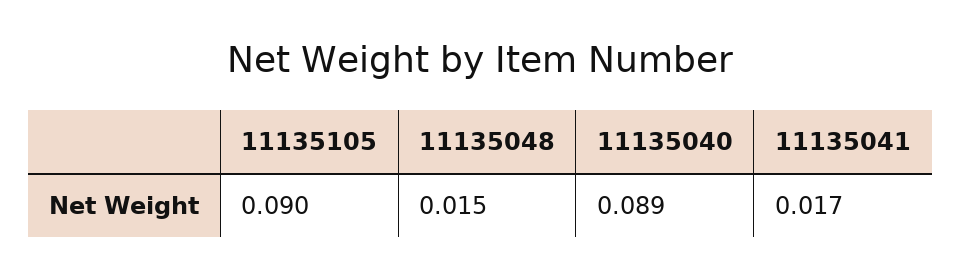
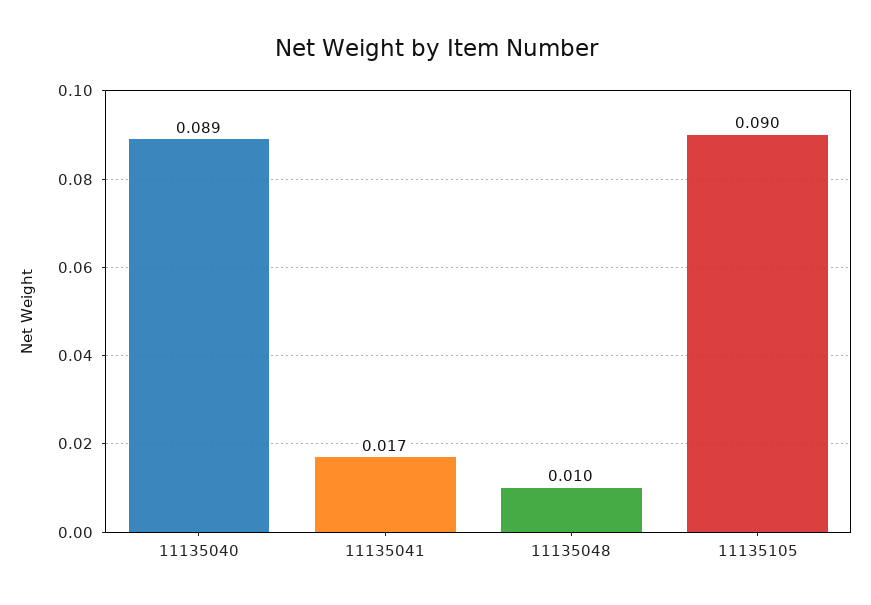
  {
    "11135105": 0.09,
-   "11135048": 0.015,
+   "11135048": 0.01,
    "11135040": 0.089,
    "11135041": 0.017
  }

